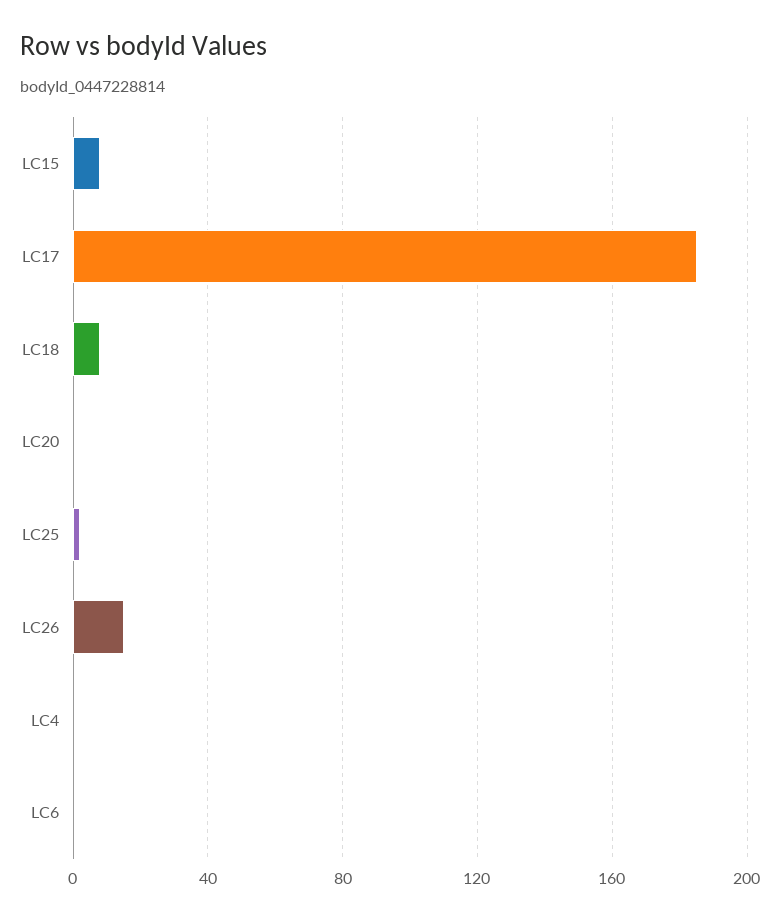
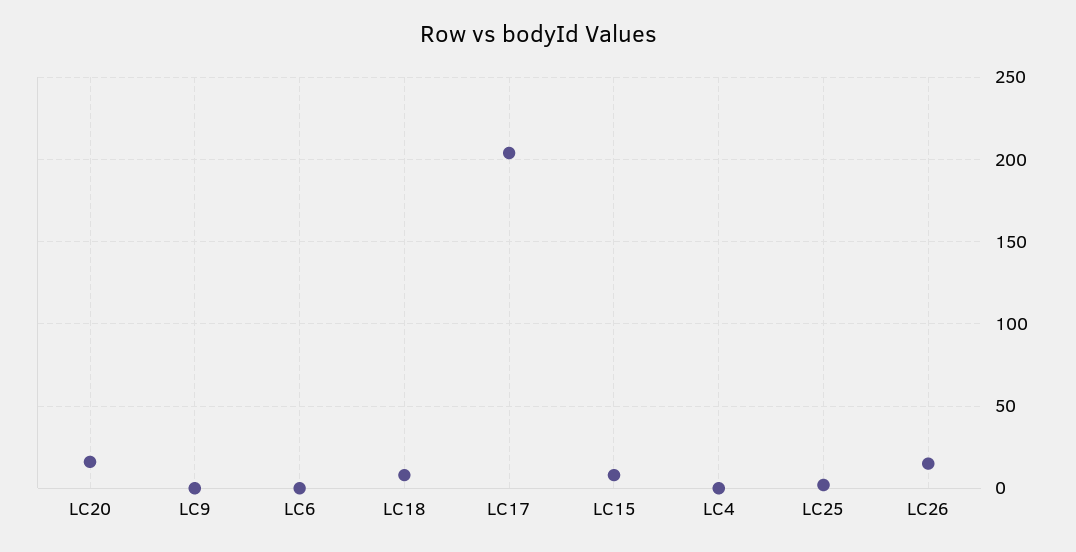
  {
    "LC15": 10,
-   "LC17": 185,
+   "LC17": 205,
    "LC18": 10,
-   "LC20": 0,
+   "LC20": 15,
    "LC25": 0,
    "LC26": 15,
    "LC4": 0,
-   "LC6": 0
+   "LC6": 0,
+   "LC9": 0
  }

